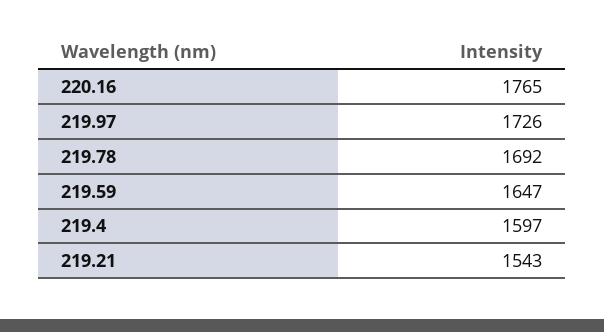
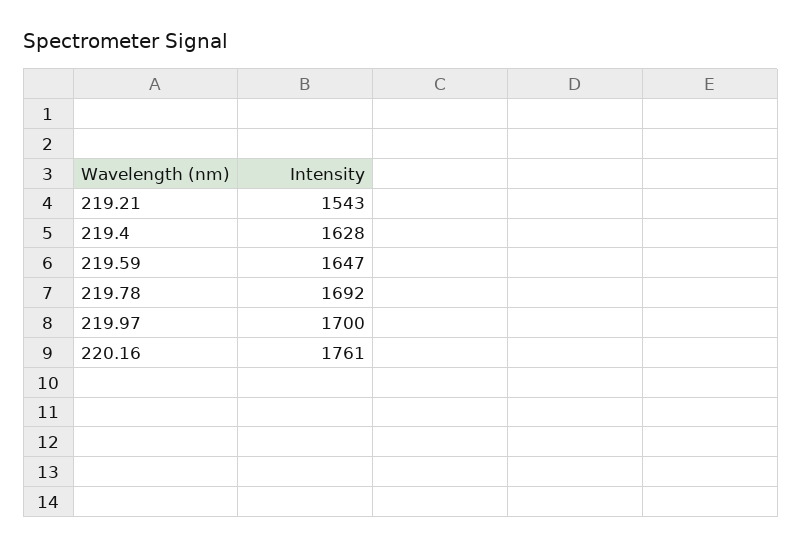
  {
-   "220.16": 1765,
+   "220.16": 1761,
-   "219.97": 1726,
+   "219.97": 1700,
    "219.78": 1692,
    "219.59": 1647,
-   "219.4": 1597,
+   "219.4": 1628,
    "219.21": 1543
  }

